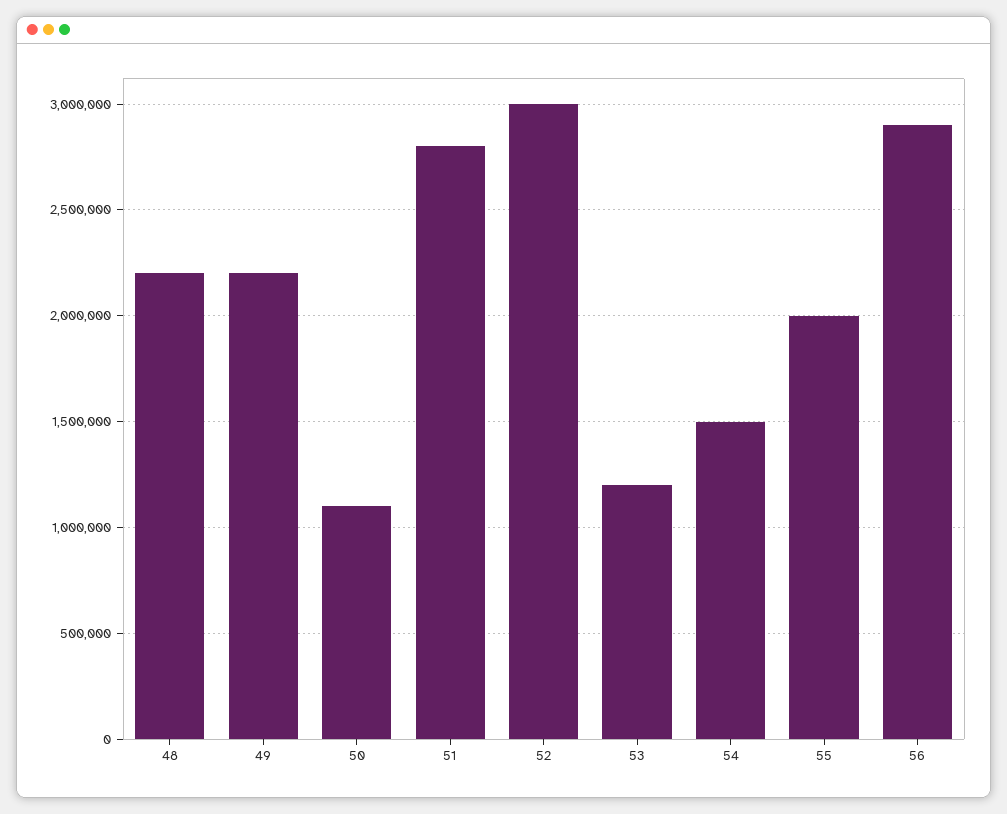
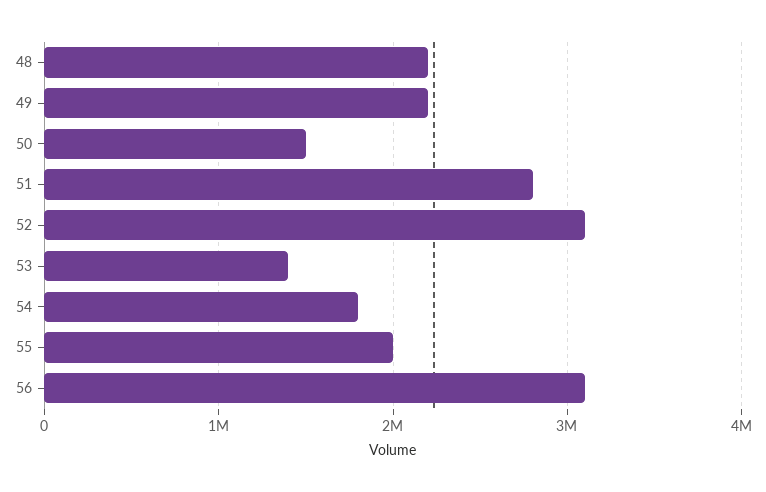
  {
    "48": 2200000,
    "49": 2200000,
-   "50": 1100000,
+   "50": 1500000,
    "51": 2800000,
-   "52": 3000000,
+   "52": 3100000,
-   "53": 1200000,
+   "53": 1400000,
-   "54": 1500000,
+   "54": 1800000,
    "55": 2000000,
-   "56": 2900000
+   "56": 3100000
  }

